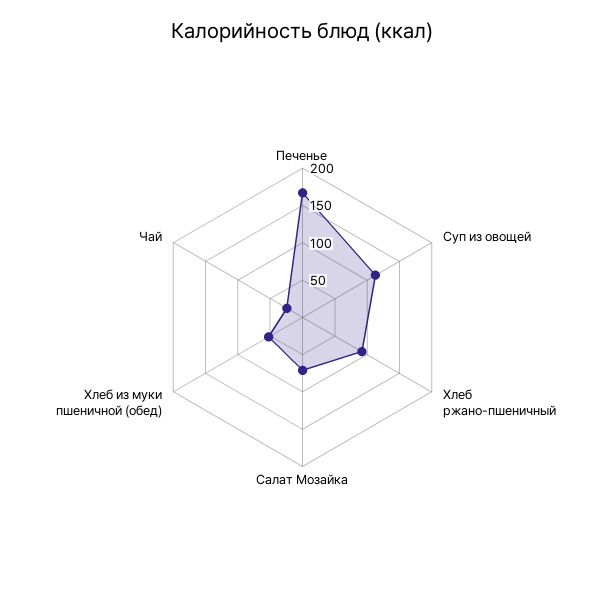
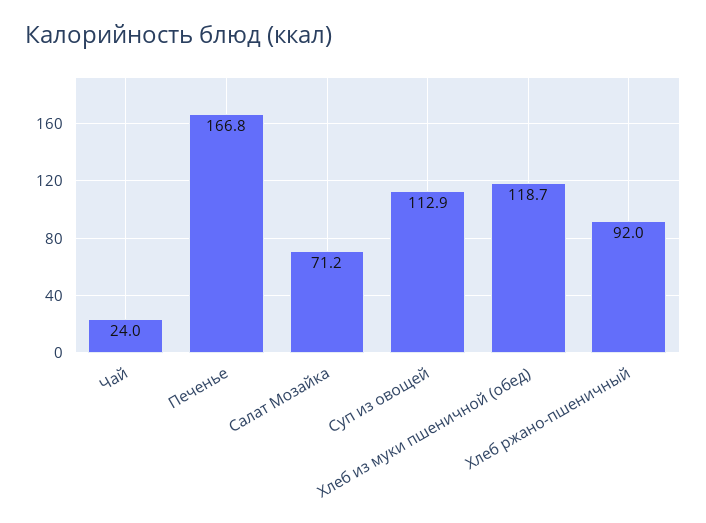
  {
    "Печенье": 166.8,
    "Суп из овощей": 112.9,
    "Хлеб ржано-пшеничный": 92,
    "Салат Мозайка": 71.2,
-   "Хлеб из муки пшеничной (обед)": 50,
+   "Хлеб из муки пшеничной (обед)": 118.7,
    "Чай": 24
  }

